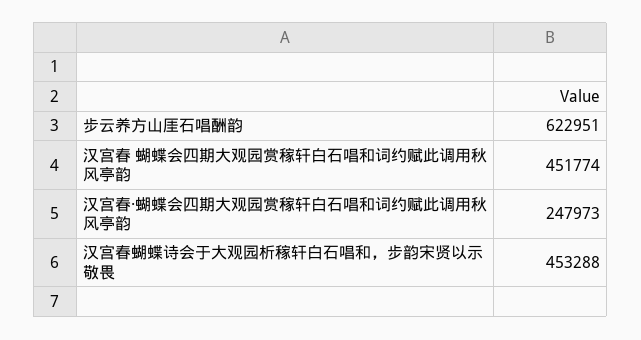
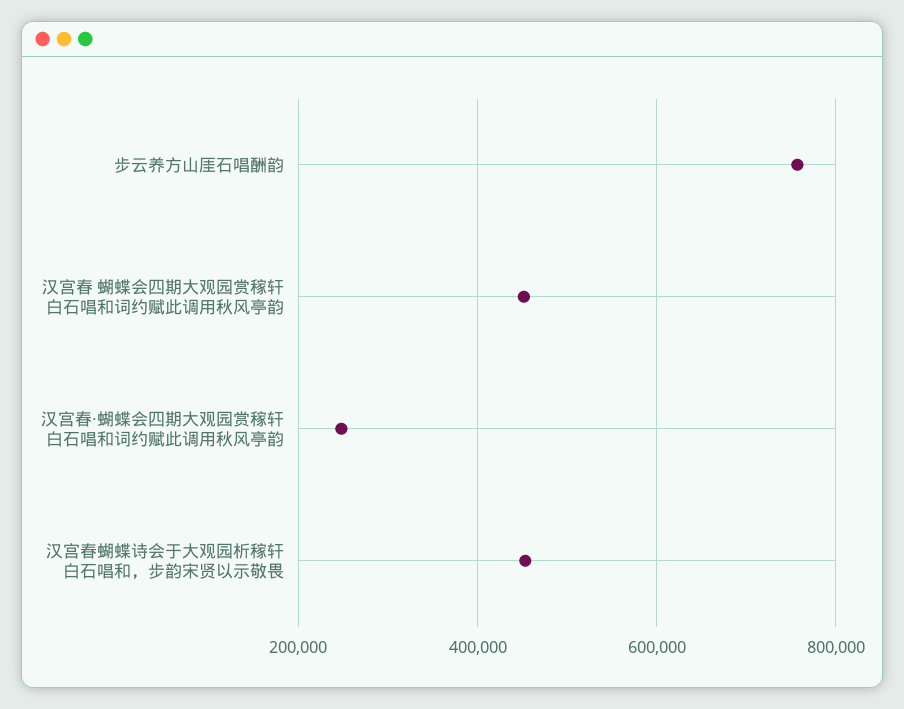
  {
-   "步云养方山厓石唱酬韵": 622951,
+   "步云养方山厓石唱酬韵": 760000,
    "汉宫春 蝴蝶会四期大观园赏稼轩白石唱和词约赋此调用秋风亭韵": 451774,
    "汉宫春·蝴蝶会四期大观园赏稼轩白石唱和词约赋此调用秋风亭韵": 247973,
    "汉宫春蝴蝶诗会于大观园析稼轩白石唱和，步韵宋贤以示敬畏": 453288
  }

